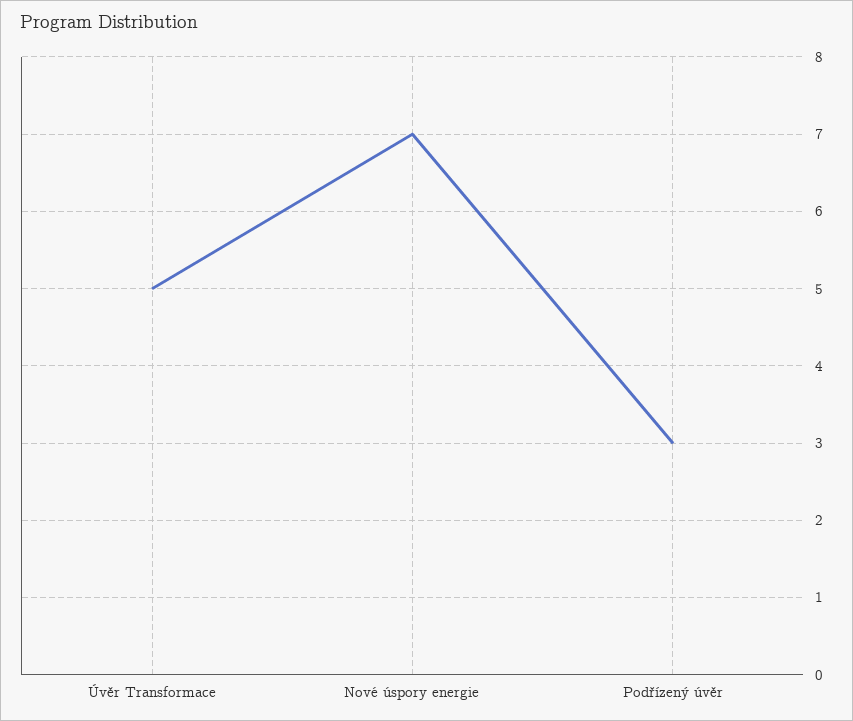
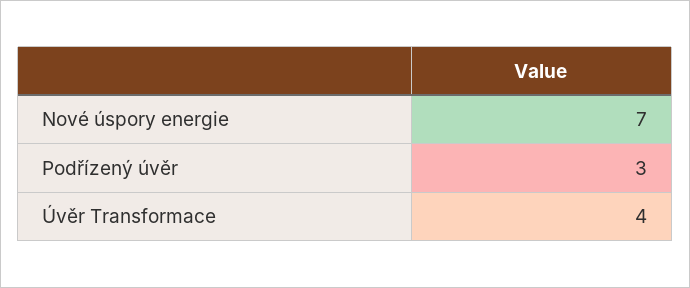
  {
-   "Úvěr Transformace": 5,
+   "Úvěr Transformace": 4,
    "Nové úspory energie": 7,
    "Podřízený úvěr": 3
  }

